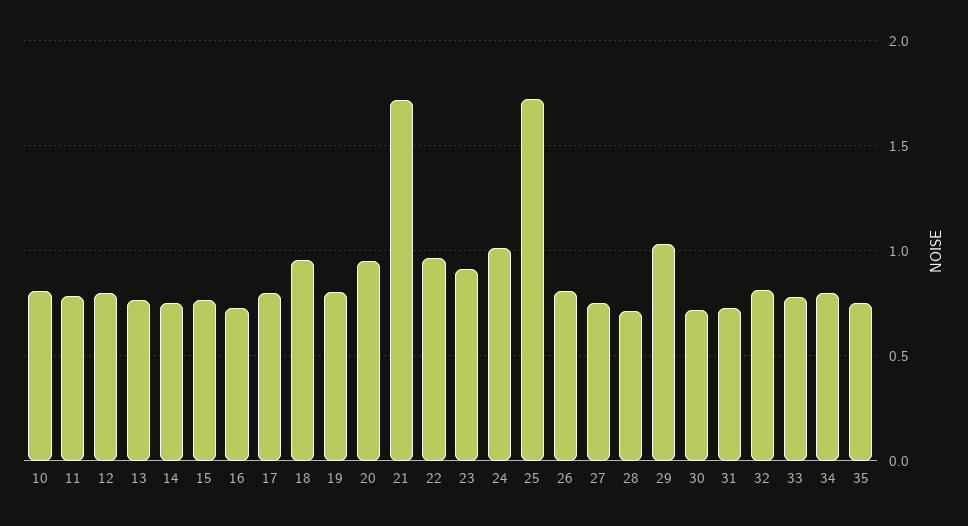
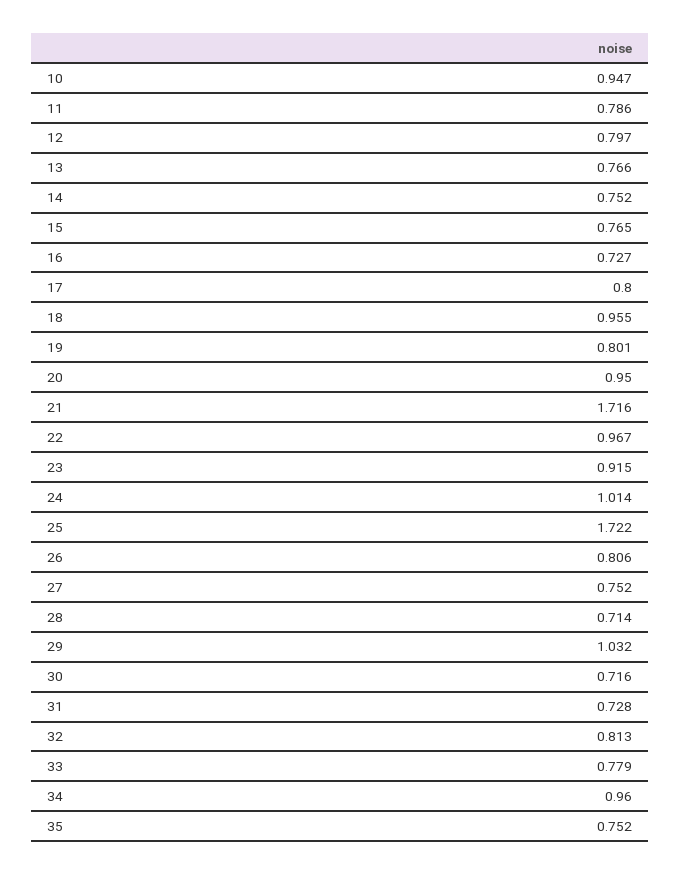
  {
-   "10": 0.8,
+   "10": 0.947,
    "11": 0.786,
    "12": 0.797,
    "13": 0.766,
    "14": 0.752,
    "15": 0.765,
    "16": 0.727,
    "17": 0.8,
    "18": 0.955,
    "19": 0.801,
    "20": 0.95,
    "21": 1.716,
    "22": 0.967,
    "23": 0.915,
    "24": 1.014,
    "25": 1.722,
    "26": 0.806,
    "27": 0.752,
    "28": 0.714,
    "29": 1.032,
    "30": 0.716,
    "31": 0.728,
    "32": 0.813,
    "33": 0.779,
-   "34": 0.8,
+   "34": 0.96,
    "35": 0.752
  }

